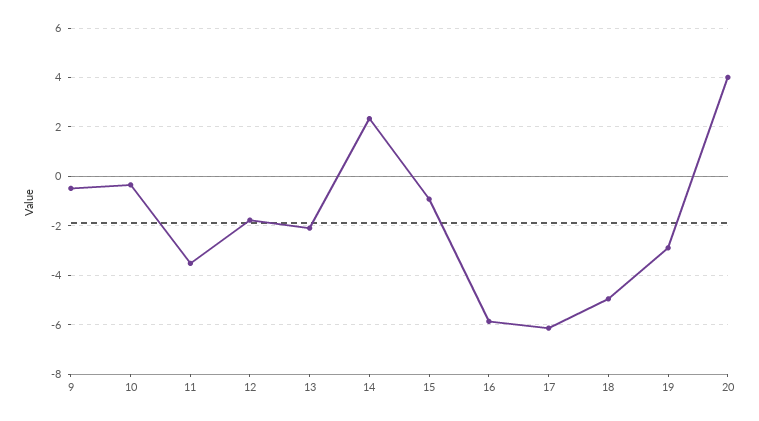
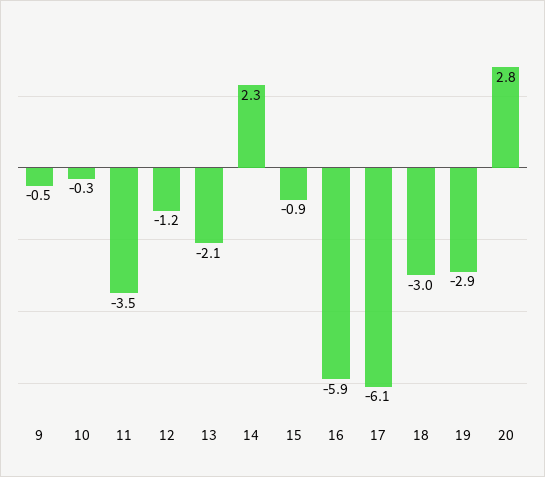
  {
    "9": -0.5,
    "10": -0.3,
    "11": -3.5,
-   "12": -1.75,
+   "12": -1.2,
    "13": -2.1,
    "14": 2.3,
    "15": -0.9,
    "16": -5.9,
    "17": -6.1,
-   "18": -5,
+   "18": -3,
    "19": -2.9,
-   "20": 4
+   "20": 2.8
  }

